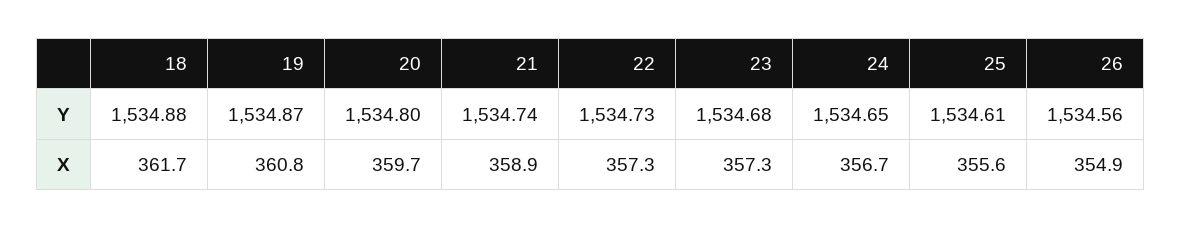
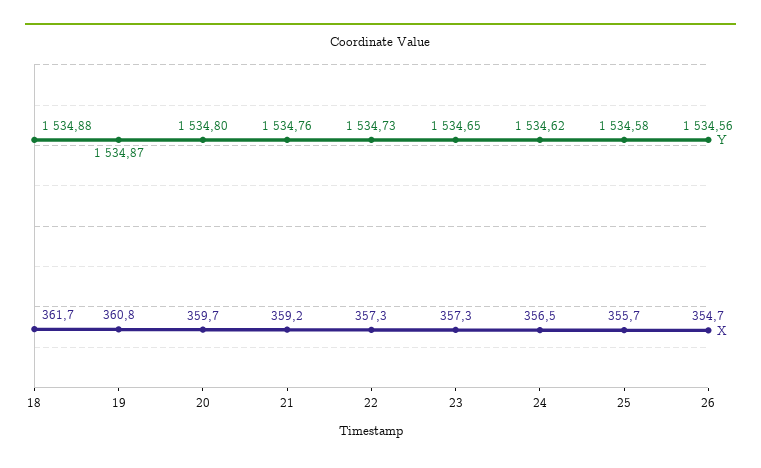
  {
    "Y": {
      "18": 1534.88,
      "19": 1534.87,
      "20": 1534.8,
-     "21": 1534.74,
+     "21": 1534.76,
      "22": 1534.73,
-     "23": 1534.68,
+     "23": 1534.65,
-     "24": 1534.65,
+     "24": 1534.62,
-     "25": 1534.61,
+     "25": 1534.58,
      "26": 1534.56
    },
    "X": {
      "18": 361.7,
      "19": 360.8,
      "20": 359.7,
-     "21": 358.9,
+     "21": 359.2,
      "22": 357.3,
      "23": 357.3,
-     "24": 356.7,
+     "24": 356.5,
-     "25": 355.6,
+     "25": 355.7,
-     "26": 354.9
+     "26": 354.7
    }
  }

